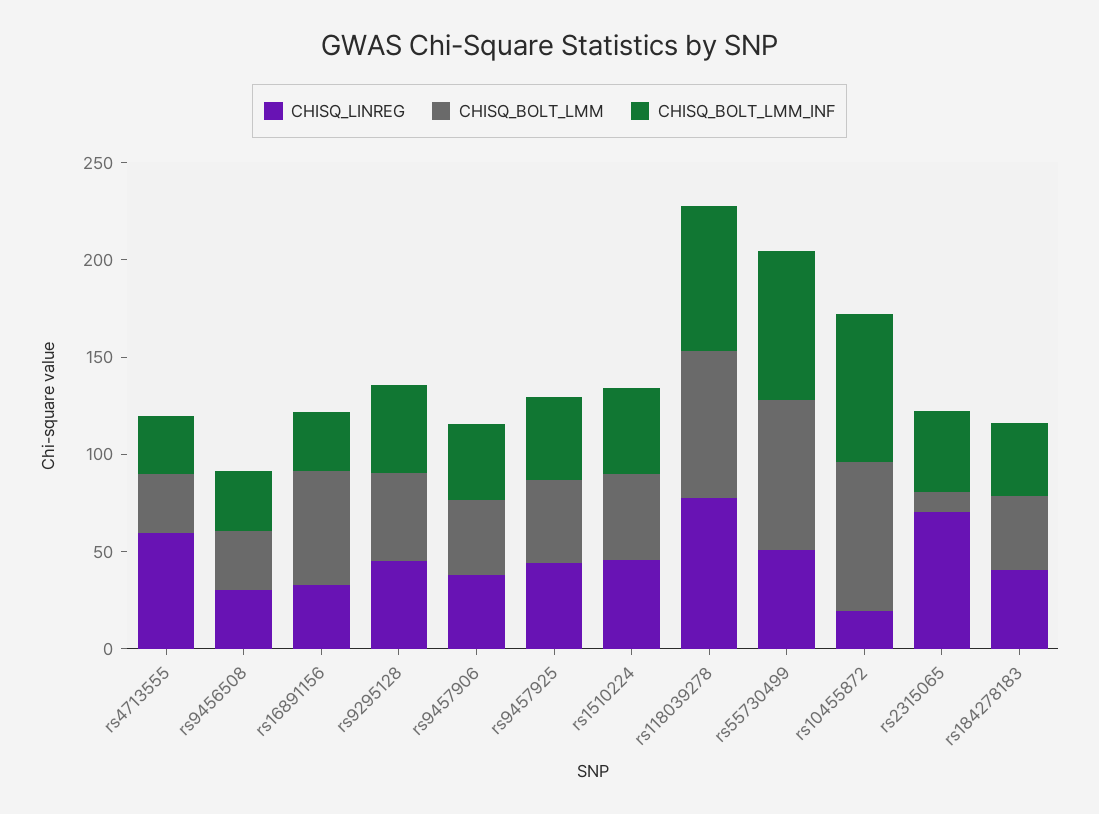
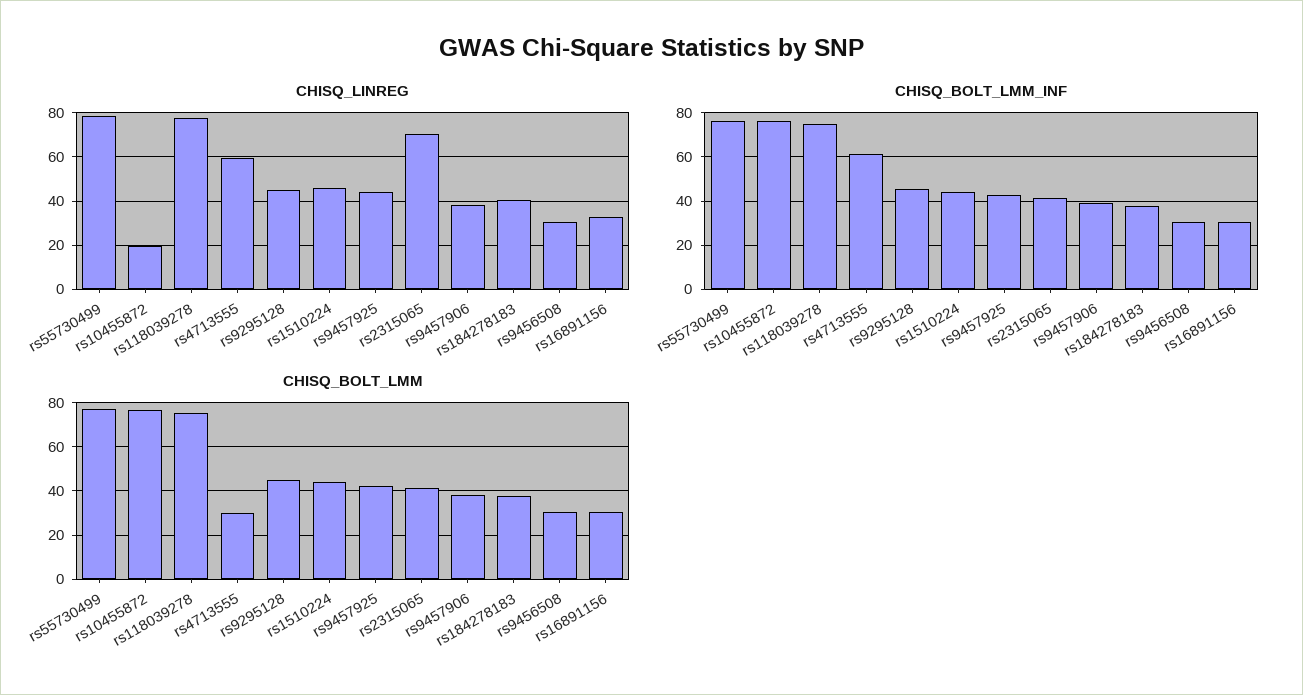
  {
    "CHISQ_LINREG": {
      "rs4713555": 60,
      "rs9456508": 30,
      "rs16891156": 35,
      "rs9295128": 45,
      "rs9457906": 40,
      "rs9457925": 45,
      "rs1510224": 45,
      "rs118039278": 80,
-     "rs55730499": 50,
+     "rs55730499": 80,
      "rs10455872": 20,
      "rs2315065": 70,
      "rs184278183": 40
    },
    "CHISQ_BOLT_LMM": {
      "rs4713555": 30,
      "rs9456508": 30,
-     "rs16891156": 60,
+     "rs16891156": 30,
      "rs9295128": 45,
      "rs9457906": 40,
      "rs9457925": 40,
      "rs1510224": 45,
      "rs118039278": 75,
      "rs55730499": 75,
      "rs10455872": 75,
-     "rs2315065": 10,
+     "rs2315065": 40,
      "rs184278183": 40
    },
    "CHISQ_BOLT_LMM_INF": {
-     "rs4713555": 30,
+     "rs4713555": 60,
      "rs9456508": 30,
      "rs16891156": 30,
      "rs9295128": 45,
      "rs9457906": 40,
      "rs9457925": 45,
      "rs1510224": 45,
      "rs118039278": 75,
      "rs55730499": 75,
      "rs10455872": 75,
      "rs2315065": 40,
      "rs184278183": 40
    }
  }

